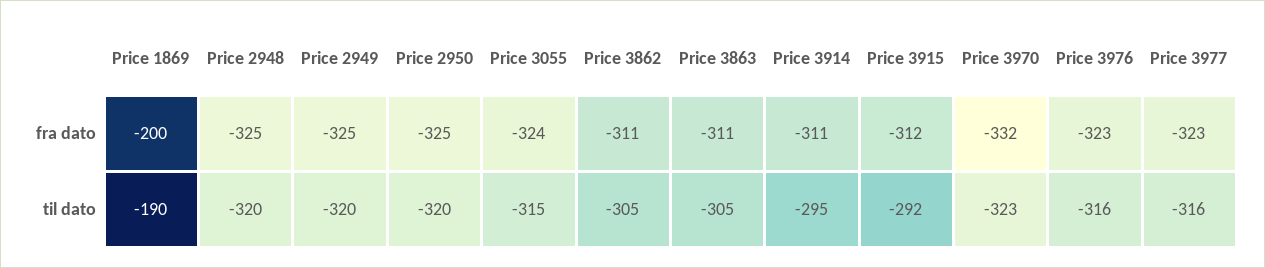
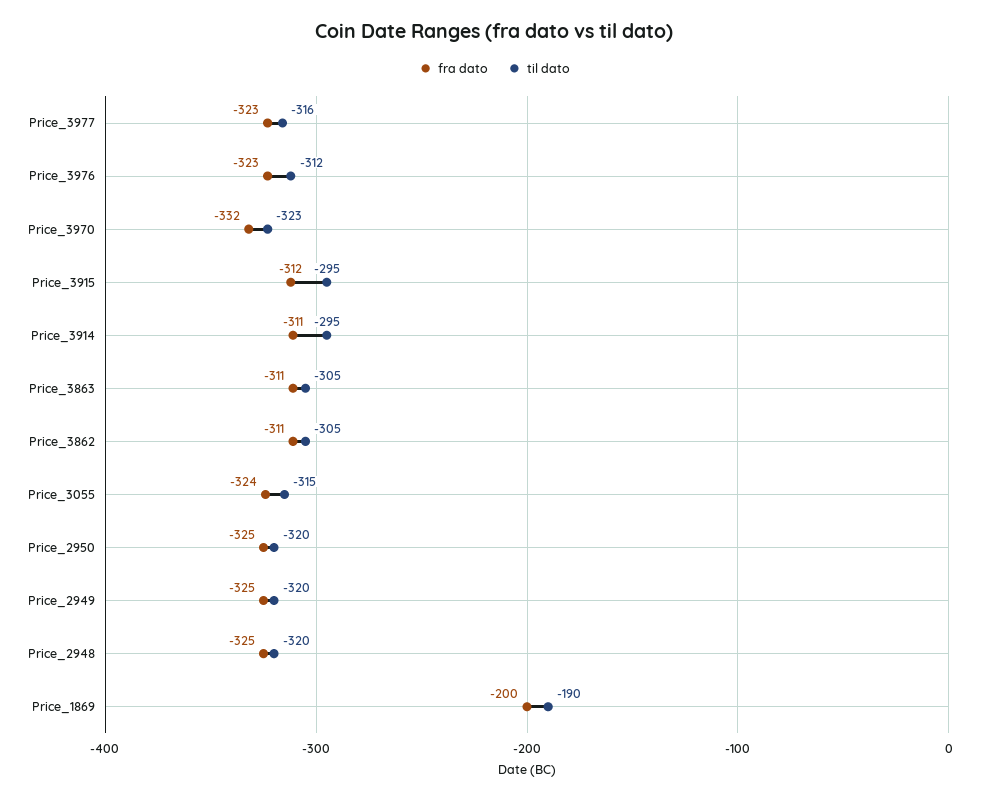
  {
    "fra dato": {
      "Price 1869": -200,
      "Price 2948": -325,
      "Price 2949": -325,
      "Price 2950": -325,
      "Price 3055": -324,
      "Price 3862": -311,
      "Price 3863": -311,
      "Price 3914": -311,
      "Price 3915": -312,
      "Price 3970": -332,
      "Price 3976": -323,
      "Price 3977": -323
    },
    "til dato": {
      "Price 1869": -190,
      "Price 2948": -320,
      "Price 2949": -320,
      "Price 2950": -320,
      "Price 3055": -315,
      "Price 3862": -305,
      "Price 3863": -305,
      "Price 3914": -295,
-     "Price 3915": -292,
+     "Price 3915": -295,
      "Price 3970": -323,
-     "Price 3976": -316,
+     "Price 3976": -312,
      "Price 3977": -316
    }
  }

